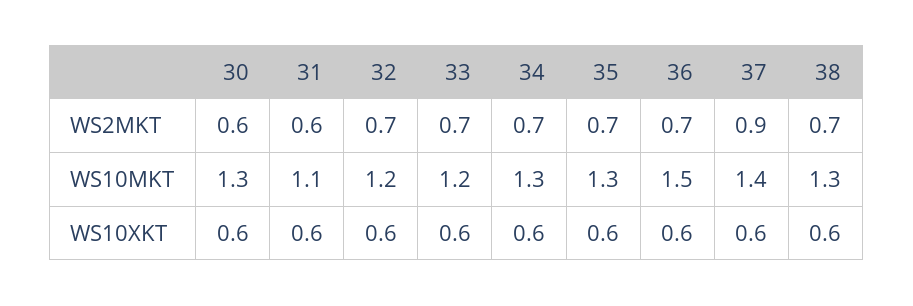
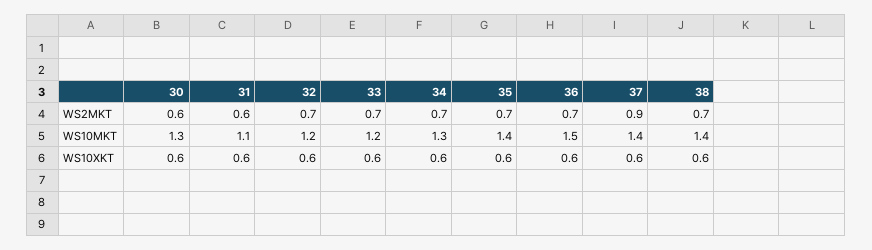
  {
    "30": {
      "WS2MKT": 0.6,
      "WS10MKT": 1.3,
      "WS10XKT": 0.6
    },
    "31": {
      "WS2MKT": 0.6,
      "WS10MKT": 1.1,
      "WS10XKT": 0.6
    },
    "32": {
      "WS2MKT": 0.7,
      "WS10MKT": 1.2,
      "WS10XKT": 0.6
    },
    "33": {
      "WS2MKT": 0.7,
      "WS10MKT": 1.2,
      "WS10XKT": 0.6
    },
    "34": {
      "WS2MKT": 0.7,
      "WS10MKT": 1.3,
      "WS10XKT": 0.6
    },
    "35": {
      "WS2MKT": 0.7,
-     "WS10MKT": 1.3,
+     "WS10MKT": 1.4,
      "WS10XKT": 0.6
    },
    "36": {
      "WS2MKT": 0.7,
      "WS10MKT": 1.5,
      "WS10XKT": 0.6
    },
    "37": {
      "WS2MKT": 0.9,
      "WS10MKT": 1.4,
      "WS10XKT": 0.6
    },
    "38": {
      "WS2MKT": 0.7,
-     "WS10MKT": 1.3,
+     "WS10MKT": 1.4,
      "WS10XKT": 0.6
    }
  }

